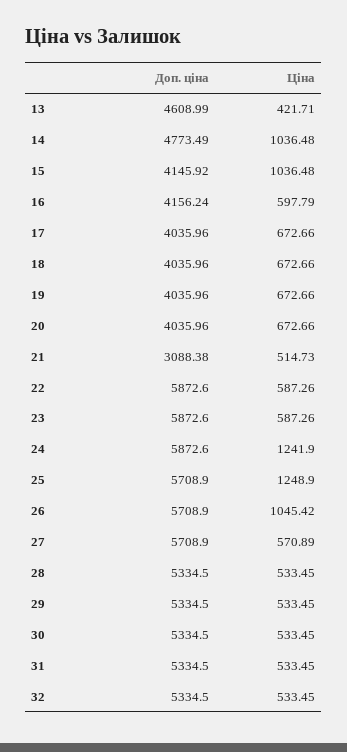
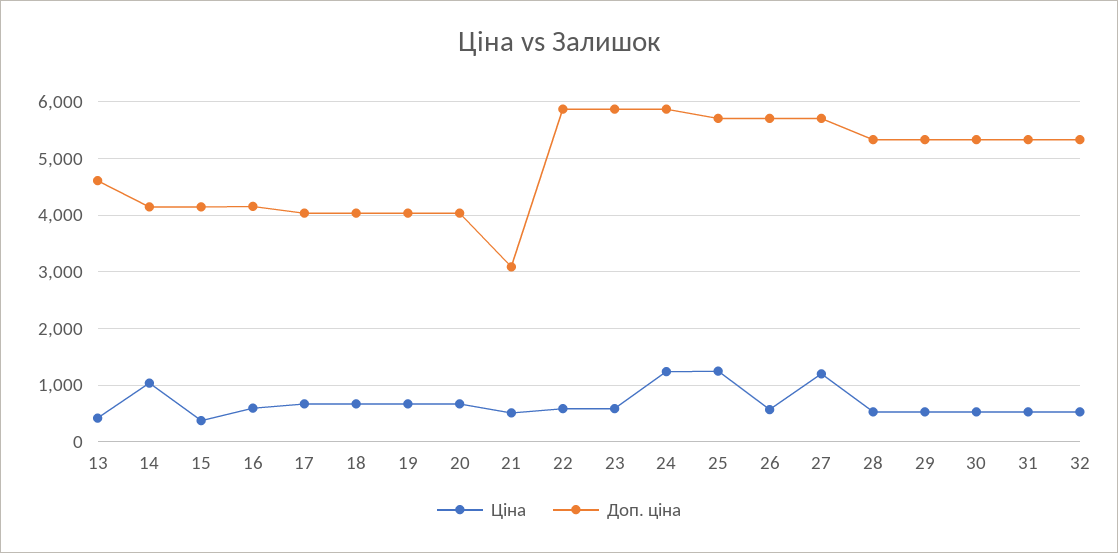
  {
    "Доп. ціна": {
      "13": 4608.99,
-     "14": 4773.49,
+     "14": 4200,
      "15": 4145.92,
      "16": 4156.24,
      "17": 4035.96,
      "18": 4035.96,
      "19": 4035.96,
      "20": 4035.96,
      "21": 3088.38,
      "22": 5872.6,
      "23": 5872.6,
      "24": 5872.6,
      "25": 5708.9,
      "26": 5708.9,
      "27": 5708.9,
      "28": 5334.5,
      "29": 5334.5,
      "30": 5334.5,
      "31": 5334.5,
      "32": 5334.5
    },
    "Ціна": {
      "13": 421.71,
      "14": 1036.48,
-     "15": 1036.48,
+     "15": 400,
      "16": 597.79,
      "17": 672.66,
      "18": 672.66,
      "19": 672.66,
      "20": 672.66,
      "21": 514.73,
      "22": 587.26,
      "23": 587.26,
      "24": 1241.9,
      "25": 1248.9,
-     "26": 1045.42,
+     "26": 600,
-     "27": 570.89,
+     "27": 1200,
      "28": 533.45,
      "29": 533.45,
      "30": 533.45,
      "31": 533.45,
      "32": 533.45
    }
  }

